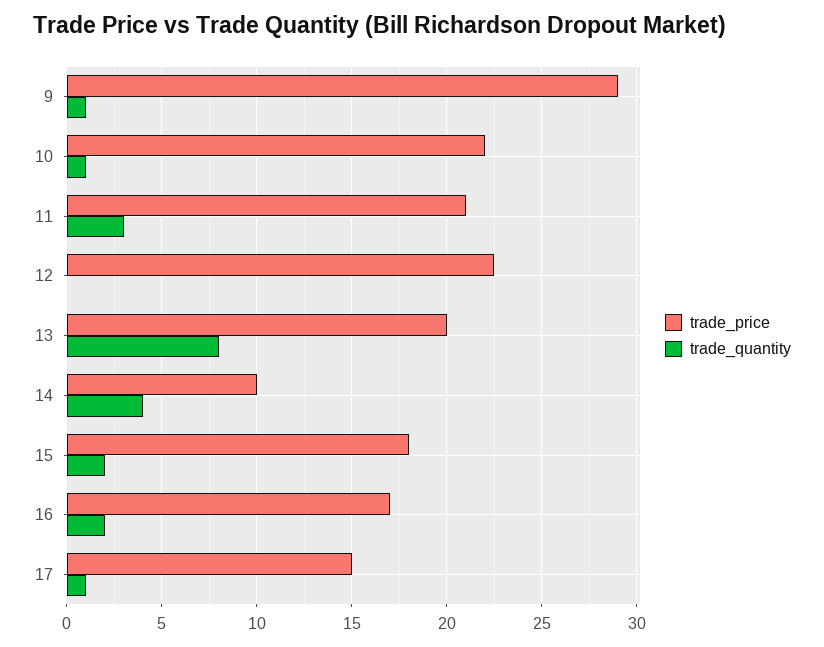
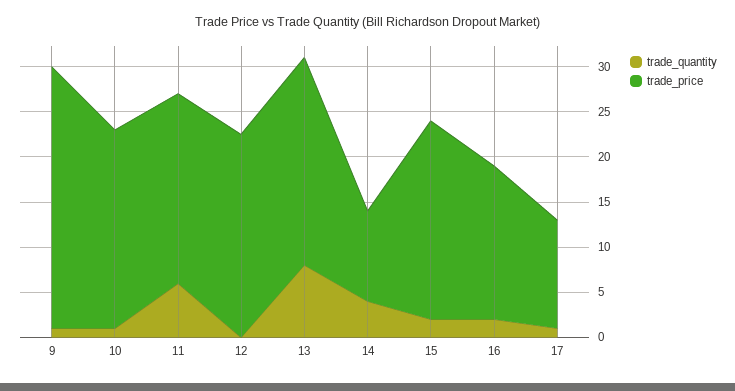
  {
    "trade_price": {
      "9": 29,
      "10": 22,
      "11": 21,
      "12": 22.5,
-     "13": 20,
+     "13": 23,
      "14": 10,
-     "15": 18,
+     "15": 22,
      "16": 17,
-     "17": 15
+     "17": 12
    },
    "trade_quantity": {
      "9": 1,
      "10": 1,
-     "11": 3,
+     "11": 6,
      "12": 0,
      "13": 8,
      "14": 4,
      "15": 2,
      "16": 2,
      "17": 1
    }
  }

